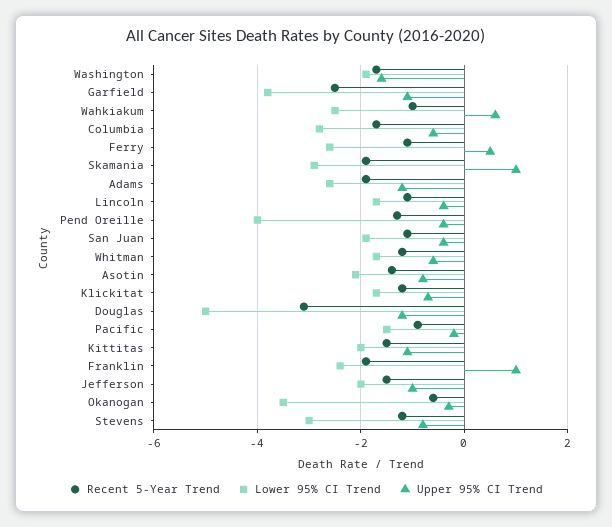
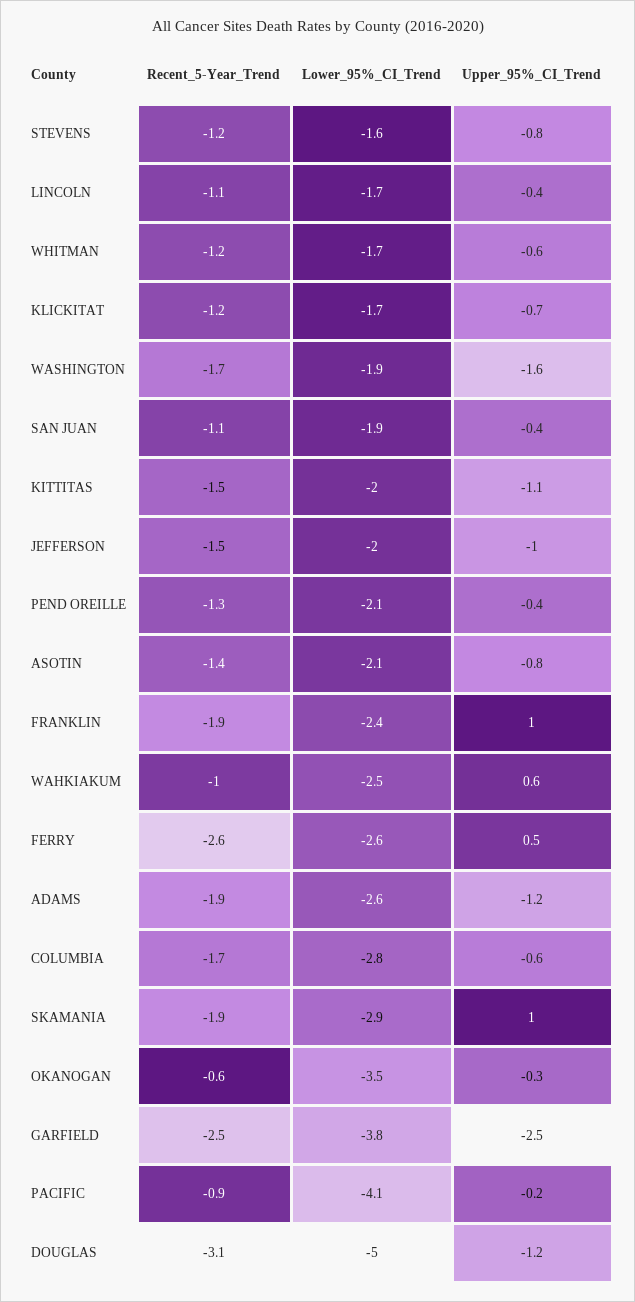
  {
    "Recent 5-Year Trend": {
      "Washington": -1.7,
      "Garfield": -2.5,
      "Wahkiakum": -1,
      "Columbia": -1.7,
-     "Ferry": -1,
+     "Ferry": -2.6,
      "Skamania": -1.9,
      "Adams": -1.9,
      "Lincoln": -1.1,
      "Pend Oreille": -1.3,
      "San Juan": -1.1,
      "Whitman": -1.2,
      "Asotin": -1.4,
      "Klickitat": -1.2,
      "Douglas": -3.1,
      "Pacific": -0.9,
      "Kittitas": -1.5,
      "Franklin": -1.9,
      "Jefferson": -1.5,
      "Okanogan": -0.6,
      "Stevens": -1.2
    },
    "Lower 95% CI Trend": {
      "Washington": -1.9,
      "Garfield": -3.8,
      "Wahkiakum": -2.5,
      "Columbia": -2.8,
      "Ferry": -2.6,
      "Skamania": -2.9,
      "Adams": -2.6,
      "Lincoln": -1.7,
-     "Pend Oreille": -4,
+     "Pend Oreille": -2.1,
      "San Juan": -1.9,
      "Whitman": -1.7,
      "Asotin": -2.1,
      "Klickitat": -1.7,
      "Douglas": -5,
-     "Pacific": -1.5,
+     "Pacific": -4.1,
      "Kittitas": -2,
      "Franklin": -2.4,
      "Jefferson": -2,
      "Okanogan": -3.5,
-     "Stevens": -3
+     "Stevens": -1.6
    },
    "Upper 95% CI Trend": {
      "Washington": -1.6,
-     "Garfield": -1,
+     "Garfield": -2.5,
      "Wahkiakum": 0.6,
      "Columbia": -0.6,
      "Ferry": 0.5,
      "Skamania": 1,
      "Adams": -1.2,
      "Lincoln": -0.4,
      "Pend Oreille": -0.4,
      "San Juan": -0.4,
      "Whitman": -0.6,
      "Asotin": -0.8,
      "Klickitat": -0.7,
      "Douglas": -1.2,
      "Pacific": -0.2,
      "Kittitas": -1.1,
      "Franklin": 1,
      "Jefferson": -1,
      "Okanogan": -0.3,
      "Stevens": -0.8
    }
  }

